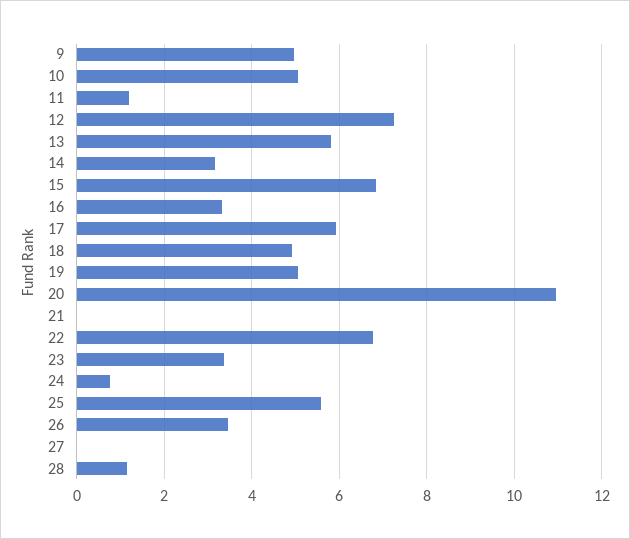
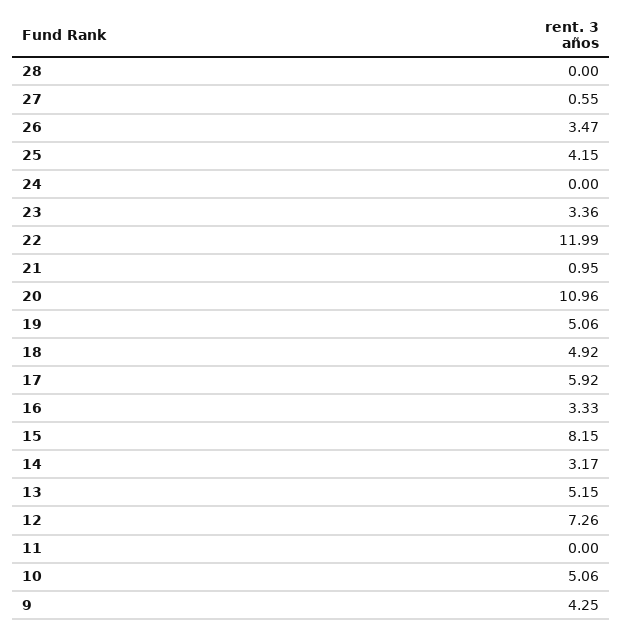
  {
-   "9": 5,
+   "9": 4.25,
    "10": 5.06,
-   "11": 1.2,
+   "11": 0,
    "12": 7.26,
-   "13": 5.8,
+   "13": 5.15,
    "14": 3.17,
-   "15": 6.8,
+   "15": 8.15,
    "16": 3.33,
    "17": 5.92,
    "18": 4.92,
    "19": 5.06,
    "20": 10.96,
-   "21": 0,
+   "21": 0.95,
-   "22": 6.8,
+   "22": 11.99,
    "23": 3.36,
-   "24": 0.8,
+   "24": 0,
-   "25": 5.6,
+   "25": 4.15,
    "26": 3.47,
-   "27": 0,
+   "27": 0.55,
-   "28": 1.2
+   "28": 0
  }

